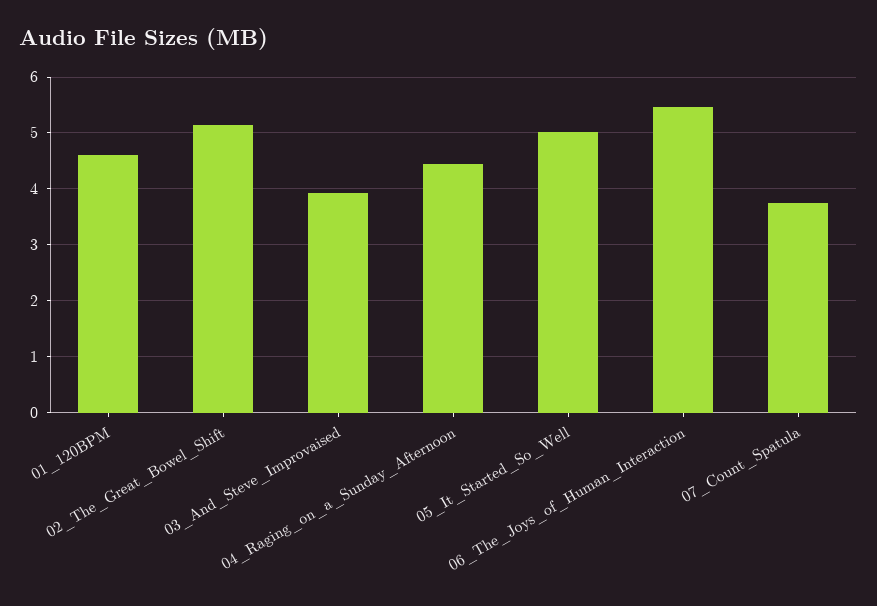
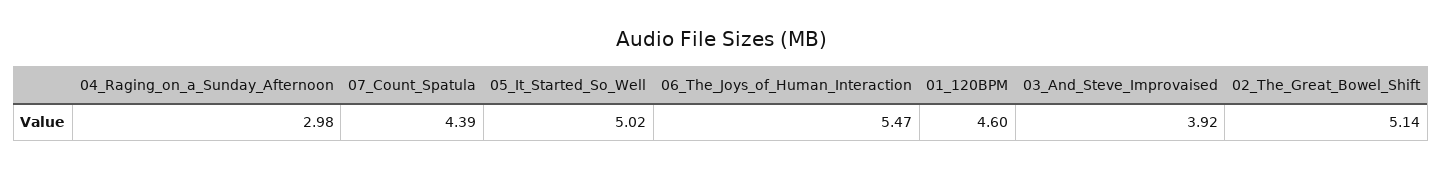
  {
    "01_120BPM": 4.6,
    "02_The_Great_Bowel_Shift": 5.14,
    "03_And_Steve_Improvaised": 3.92,
-   "04_Raging_on_a_Sunday_Afternoon": 4.4,
+   "04_Raging_on_a_Sunday_Afternoon": 2.98,
    "05_It_Started_So_Well": 5.02,
    "06_The_Joys_of_Human_Interaction": 5.47,
-   "07_Count_Spatula": 3.8
+   "07_Count_Spatula": 4.39
  }

